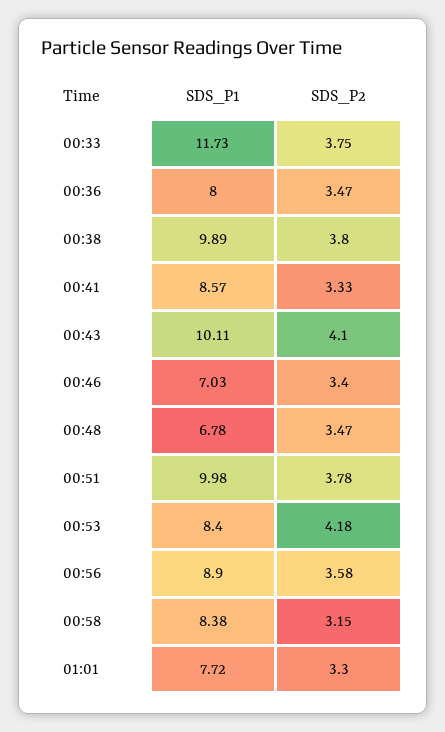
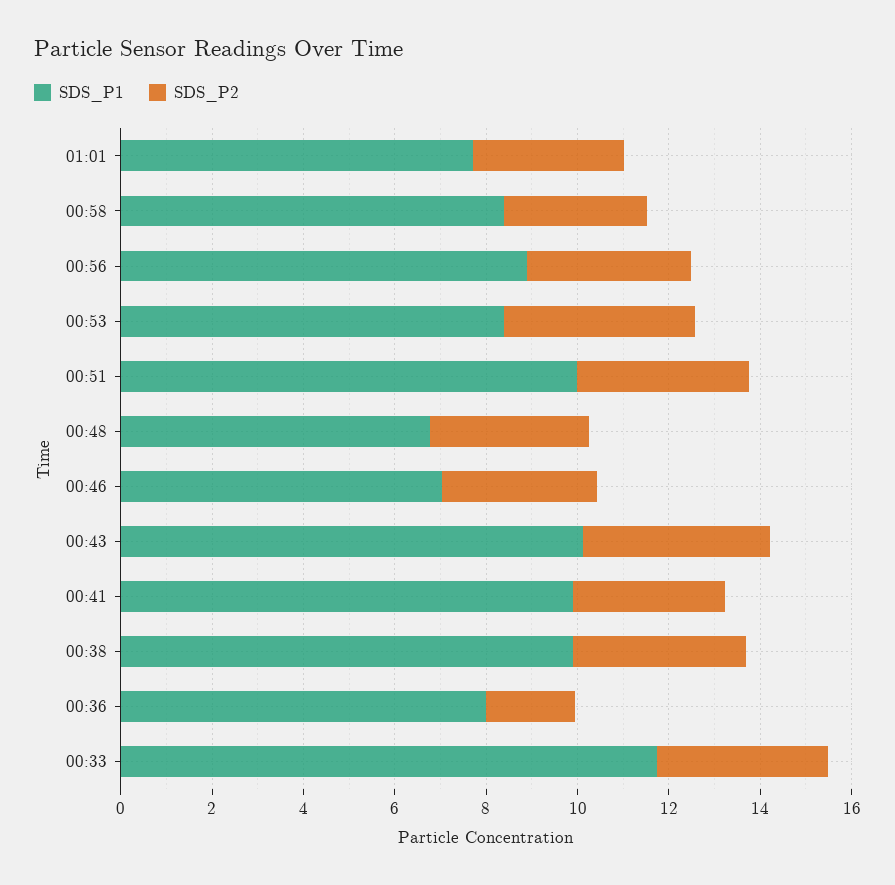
  {
    "SDS_P1": {
      "00:33": 11.73,
      "00:36": 8,
      "00:38": 9.89,
-     "00:41": 8.57,
+     "00:41": 10,
      "00:43": 10.11,
      "00:46": 7.03,
      "00:48": 6.78,
      "00:51": 9.98,
      "00:53": 8.4,
      "00:56": 8.9,
      "00:58": 8.38,
      "01:01": 7.72
    },
    "SDS_P2": {
      "00:33": 3.75,
-     "00:36": 3.47,
+     "00:36": 2,
      "00:38": 3.8,
      "00:41": 3.33,
      "00:43": 4.1,
      "00:46": 3.4,
      "00:48": 3.47,
      "00:51": 3.78,
      "00:53": 4.18,
      "00:56": 3.58,
      "00:58": 3.15,
      "01:01": 3.3
    }
  }

